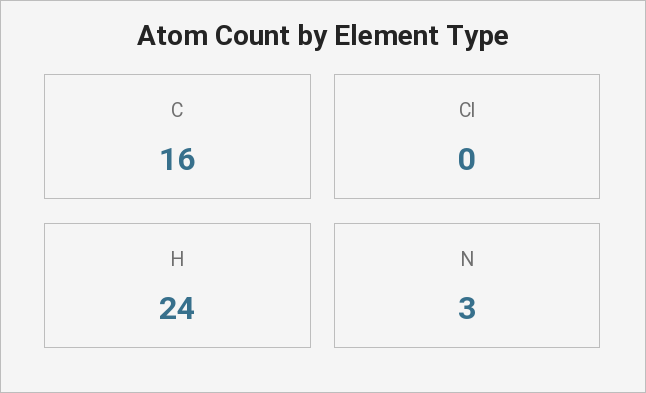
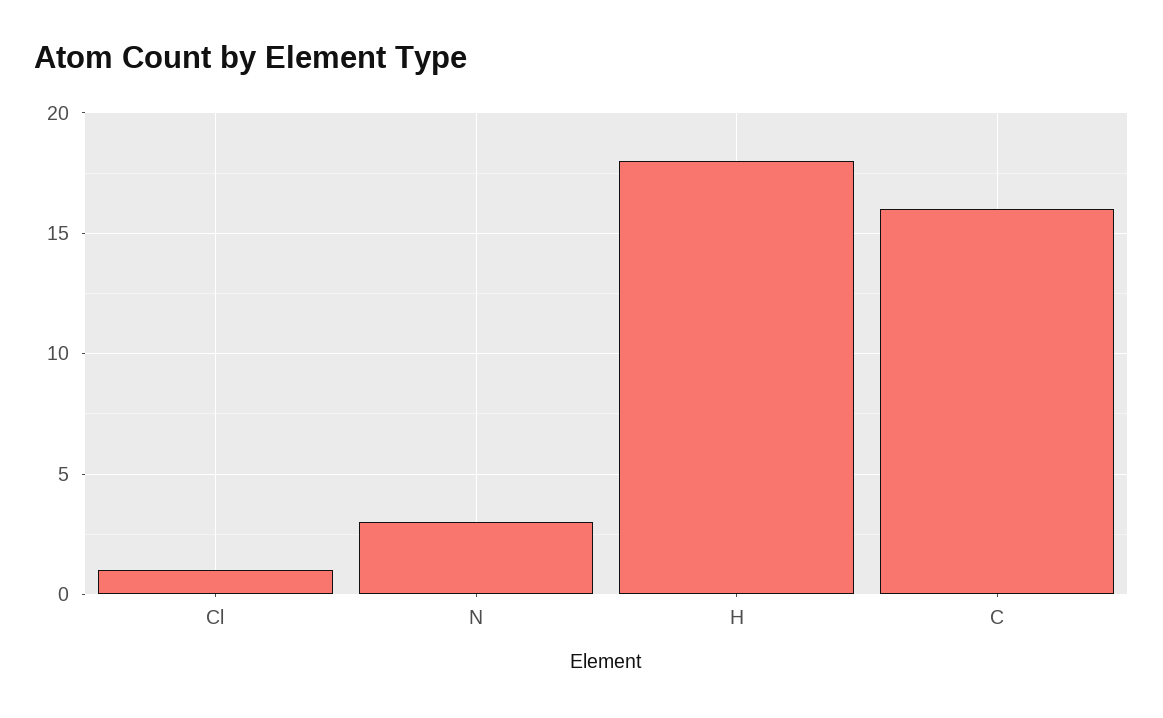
  {
    "C": 16,
-   "Cl": 0,
+   "Cl": 1,
-   "H": 24,
+   "H": 18,
    "N": 3
  }

